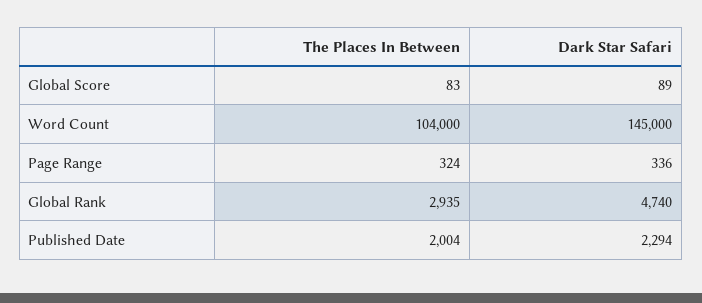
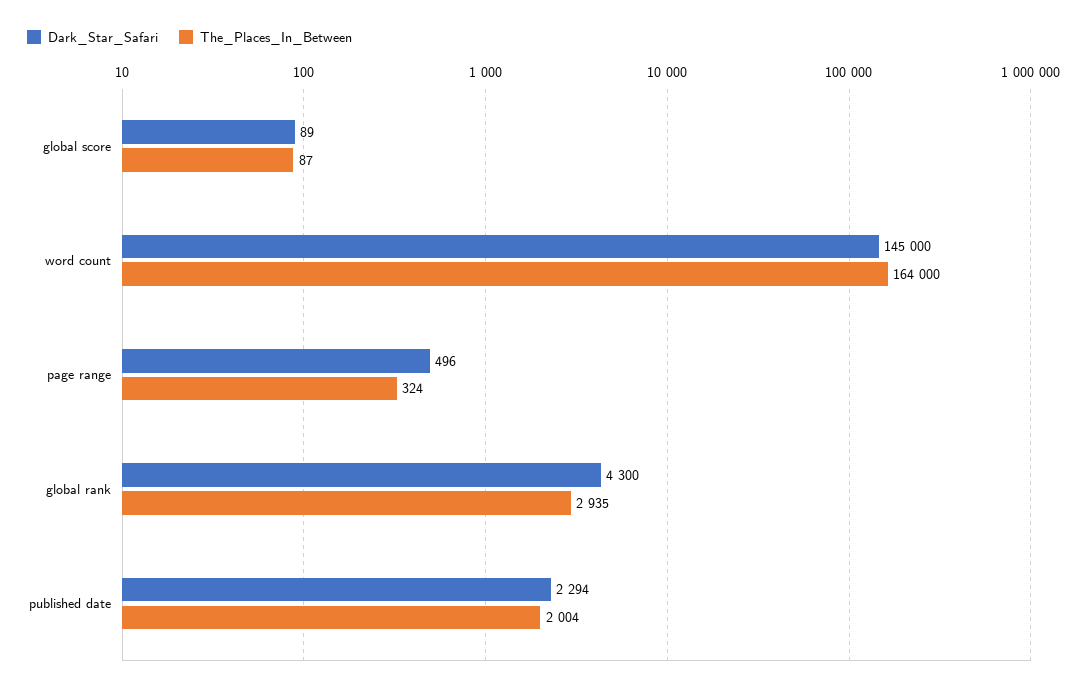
  {
    "The Places In Between": {
-     "Global Score": 83,
+     "Global Score": 87,
-     "Word Count": 104000,
+     "Word Count": 164000,
      "Page Range": 324,
      "Global Rank": 2935,
      "Published Date": 2004
    },
    "Dark Star Safari": {
      "Global Score": 89,
      "Word Count": 145000,
-     "Page Range": 336,
+     "Page Range": 496,
-     "Global Rank": 4740,
+     "Global Rank": 4300,
      "Published Date": 2294
    }
  }

